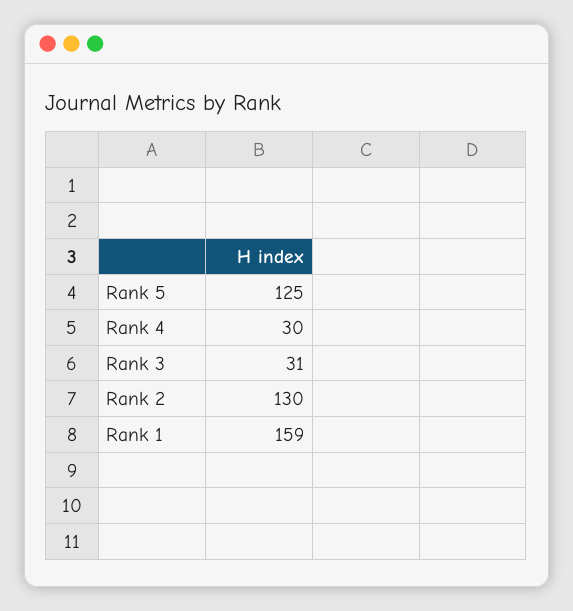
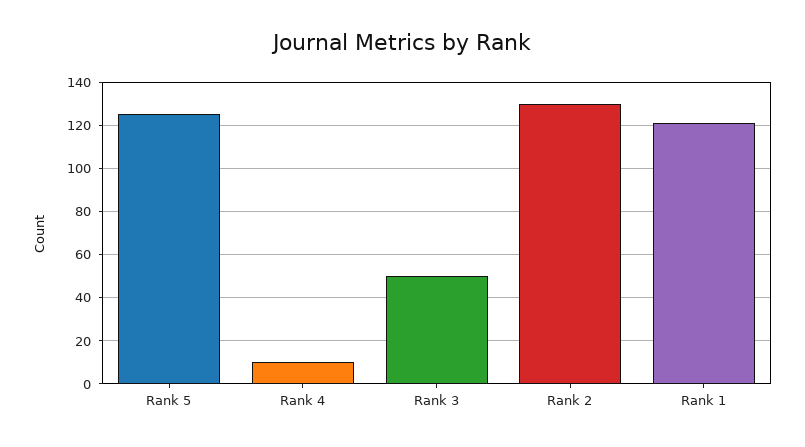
  {
    "Rank 5": 125,
-   "Rank 4": 30,
+   "Rank 4": 10,
-   "Rank 3": 31,
+   "Rank 3": 50,
    "Rank 2": 130,
-   "Rank 1": 159
+   "Rank 1": 120
  }

